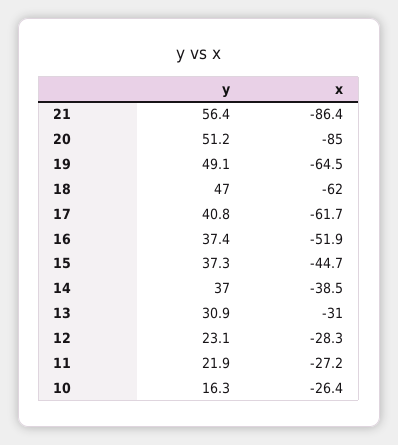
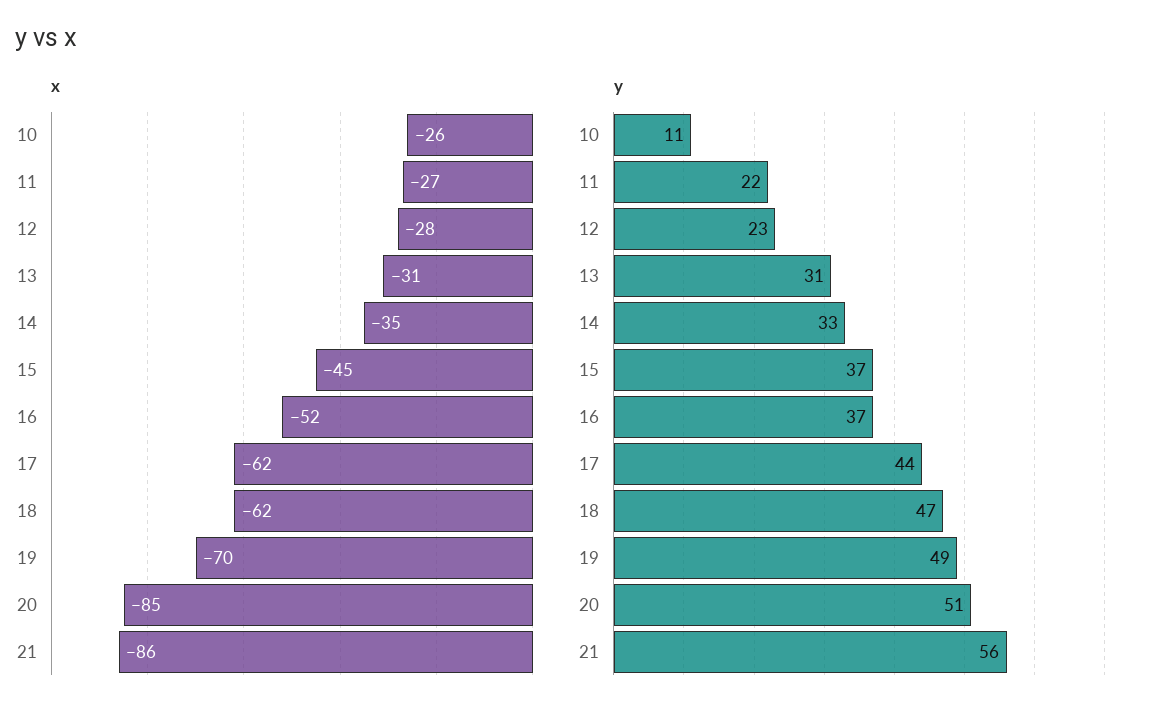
  {
    "y": {
      "21": 56.4,
      "20": 51.2,
      "19": 49.1,
      "18": 47,
-     "17": 40.8,
+     "17": 44,
      "16": 37.4,
      "15": 37.3,
-     "14": 37,
+     "14": 33,
      "13": 30.9,
      "12": 23.1,
      "11": 21.9,
-     "10": 16.3
+     "10": 11
    },
    "x": {
      "21": -86.4,
      "20": -85,
-     "19": -64.5,
+     "19": -70,
      "18": -62,
      "17": -61.7,
      "16": -51.9,
      "15": -44.7,
-     "14": -38.5,
+     "14": -35,
      "13": -31,
      "12": -28.3,
      "11": -27.2,
      "10": -26.4
    }
  }

